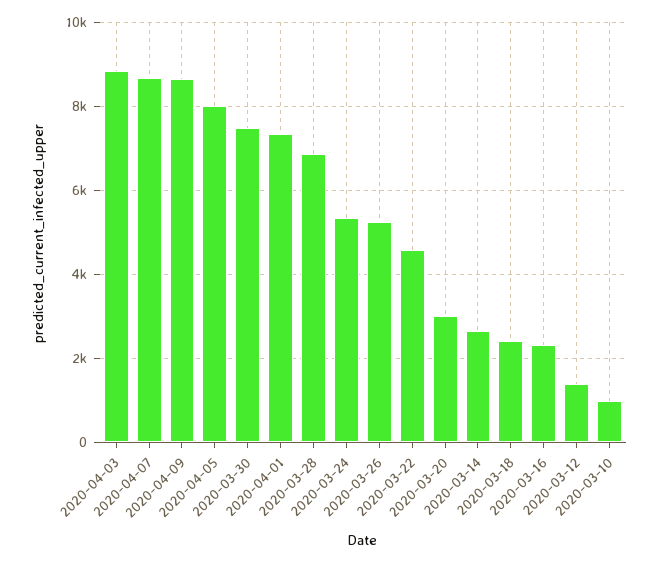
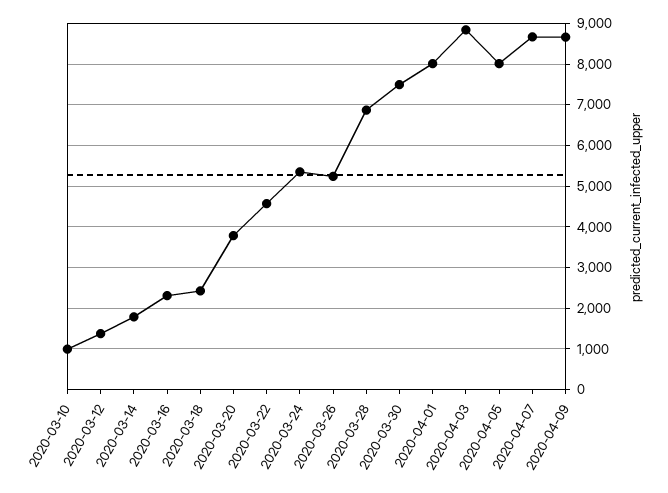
  {
    "2020-04-03": 8800,
    "2020-04-07": 8600,
    "2020-04-09": 8600,
    "2020-04-05": 8000,
    "2020-03-30": 7400,
-   "2020-04-01": 7400,
+   "2020-04-01": 8000,
    "2020-03-28": 6800,
    "2020-03-24": 5400,
    "2020-03-26": 5200,
    "2020-03-22": 4600,
-   "2020-03-20": 3000,
+   "2020-03-20": 3800,
-   "2020-03-14": 2600,
+   "2020-03-14": 1800,
    "2020-03-18": 2400,
    "2020-03-16": 2400,
    "2020-03-12": 1400,
    "2020-03-10": 1000
  }

